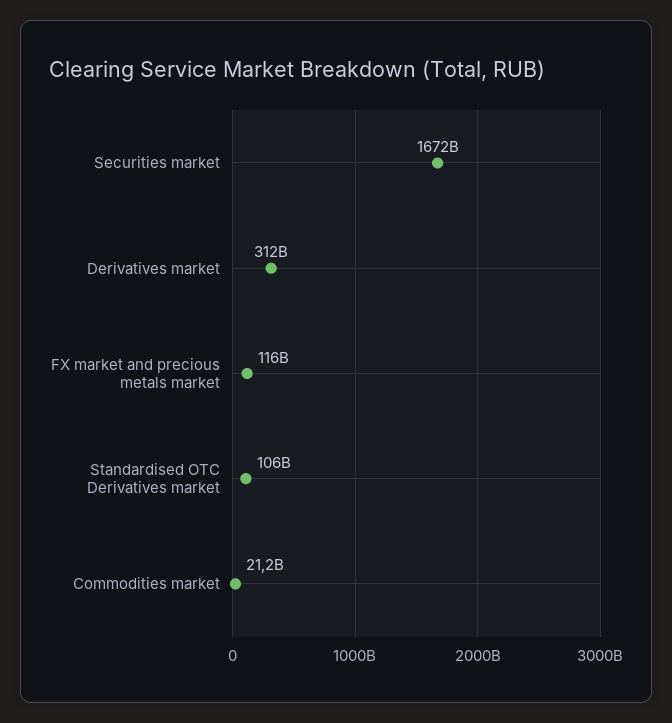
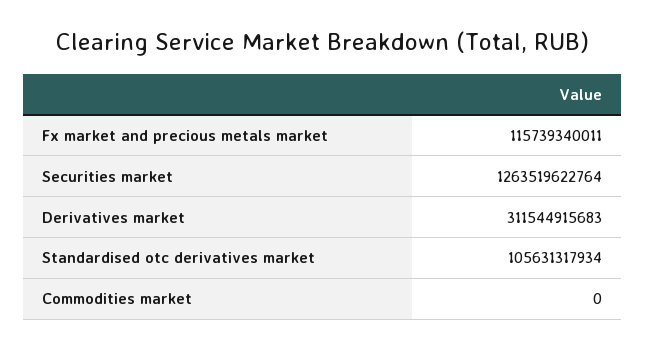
  {
-   "Securities market": 1672000000000,
+   "Securities market": 1263519622764,
    "Derivatives market": 311544915683,
    "FX market and precious metals market": 115739340011,
    "Standardised OTC Derivatives market": 105631317934,
-   "Commodities market": 21200000000
+   "Commodities market": 0
  }

